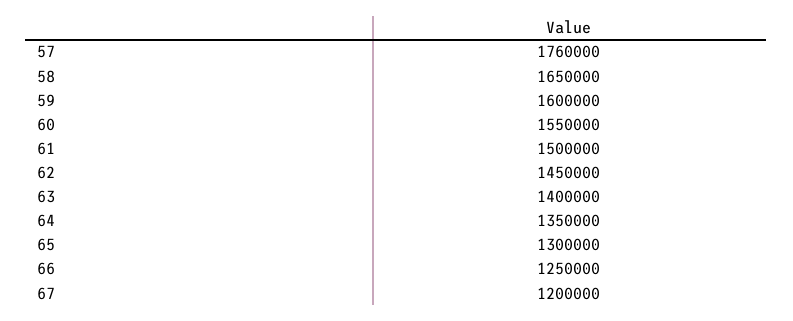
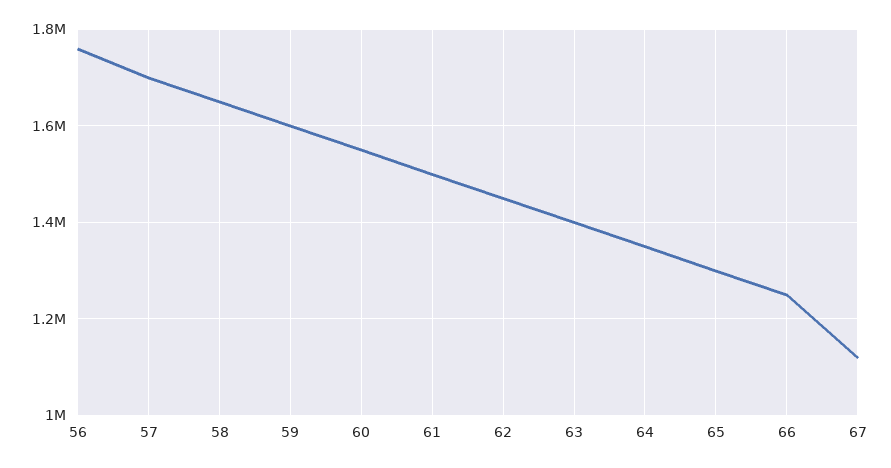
  {
-   "57": 1760000,
+   "57": 1700000,
    "58": 1650000,
    "59": 1600000,
    "60": 1550000,
    "61": 1500000,
    "62": 1450000,
    "63": 1400000,
    "64": 1350000,
    "65": 1300000,
    "66": 1250000,
-   "67": 1200000
+   "67": 1120000,
+   "56": 1760000
  }

